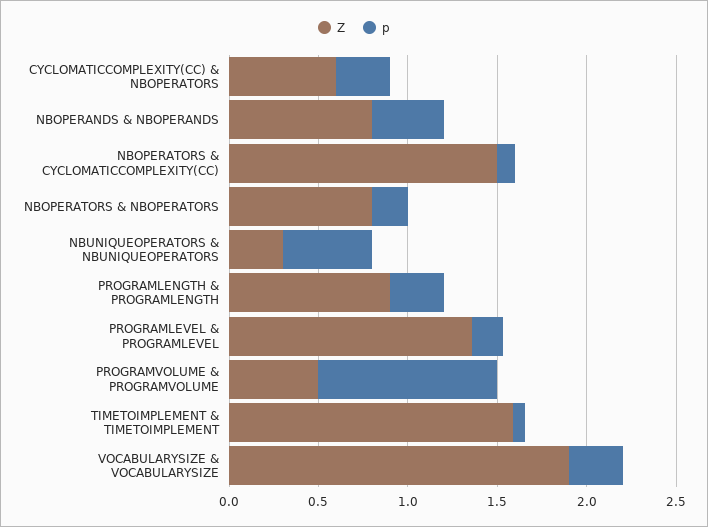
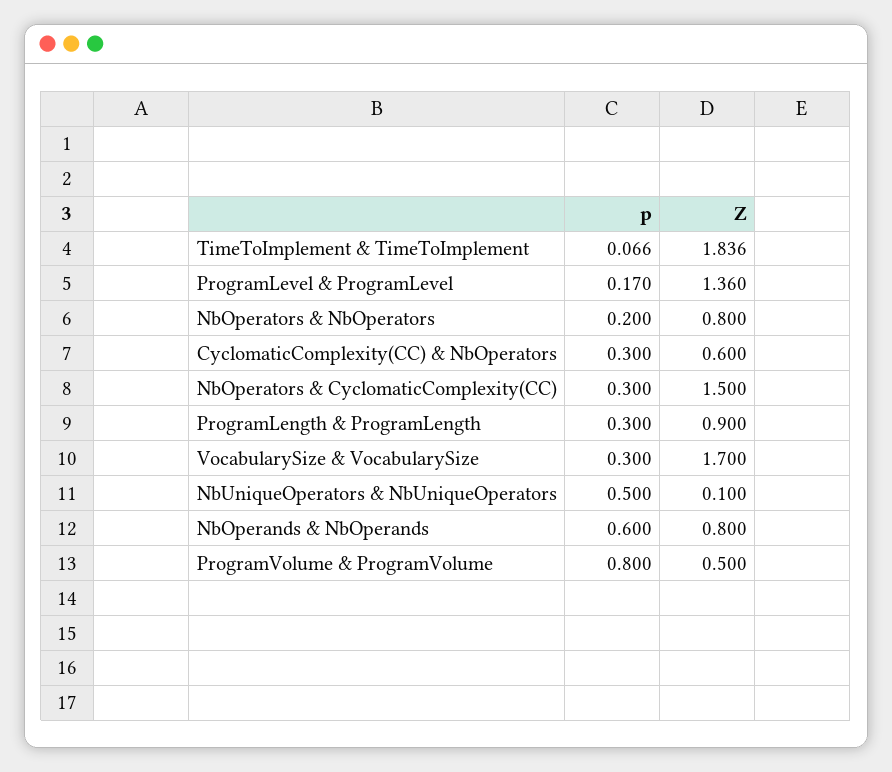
  {
    "Z": {
      "CYCLOMATICCOMPLEXITY(CC) & NBOPERATORS": 0.6,
      "NBOPERANDS & NBOPERANDS": 0.8,
      "NBOPERATORS & CYCLOMATICCOMPLEXITY(CC)": 1.5,
      "NBOPERATORS & NBOPERATORS": 0.8,
-     "NBUNIQUEOPERATORS & NBUNIQUEOPERATORS": 0.3,
+     "NBUNIQUEOPERATORS & NBUNIQUEOPERATORS": 0.1,
      "PROGRAMLENGTH & PROGRAMLENGTH": 0.9,
      "PROGRAMLEVEL & PROGRAMLEVEL": 1.36,
      "PROGRAMVOLUME & PROGRAMVOLUME": 0.5,
-     "TIMETOIMPLEMENT & TIMETOIMPLEMENT": 1.6,
+     "TIMETOIMPLEMENT & TIMETOIMPLEMENT": 1.836,
-     "VOCABULARYSIZE & VOCABULARYSIZE": 1.9
+     "VOCABULARYSIZE & VOCABULARYSIZE": 1.7
    },
    "p": {
      "CYCLOMATICCOMPLEXITY(CC) & NBOPERATORS": 0.3,
-     "NBOPERANDS & NBOPERANDS": 0.4,
+     "NBOPERANDS & NBOPERANDS": 0.6,
-     "NBOPERATORS & CYCLOMATICCOMPLEXITY(CC)": 0.1,
+     "NBOPERATORS & CYCLOMATICCOMPLEXITY(CC)": 0.3,
      "NBOPERATORS & NBOPERATORS": 0.2,
      "NBUNIQUEOPERATORS & NBUNIQUEOPERATORS": 0.5,
      "PROGRAMLENGTH & PROGRAMLENGTH": 0.3,
      "PROGRAMLEVEL & PROGRAMLEVEL": 0.17,
-     "PROGRAMVOLUME & PROGRAMVOLUME": 1,
+     "PROGRAMVOLUME & PROGRAMVOLUME": 0.8,
      "TIMETOIMPLEMENT & TIMETOIMPLEMENT": 0.066,
      "VOCABULARYSIZE & VOCABULARYSIZE": 0.3
    }
  }

